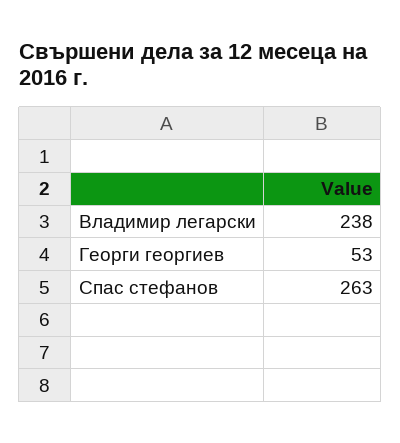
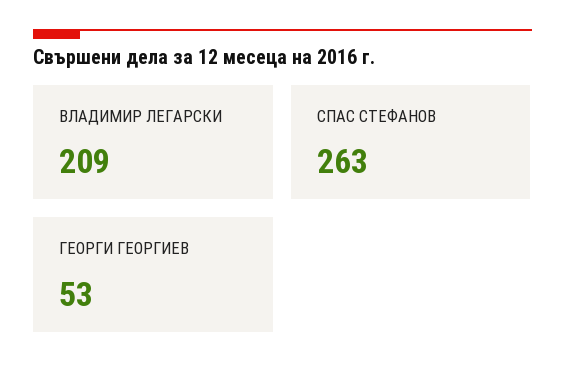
  {
-   "Владимир легарски": 238,
+   "Владимир легарски": 209,
    "Георги георгиев": 53,
    "Спас стефанов": 263
  }

